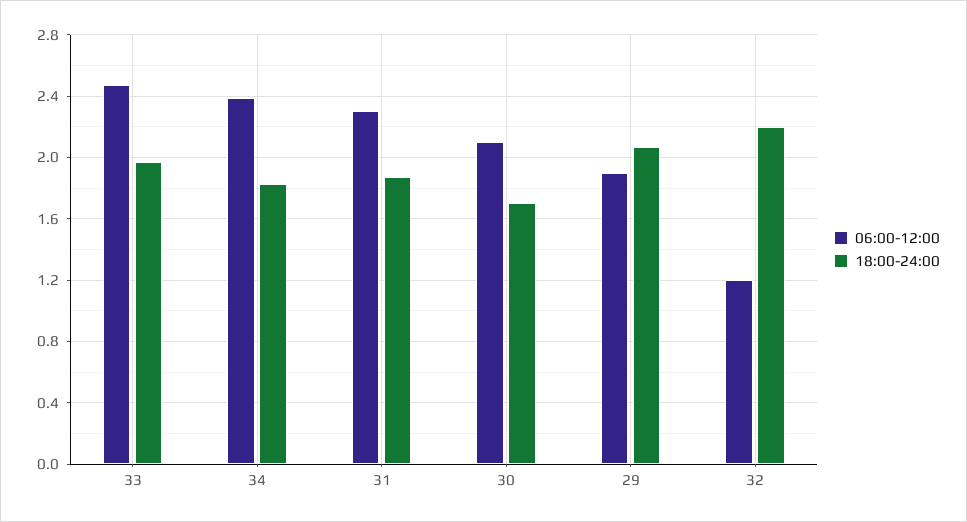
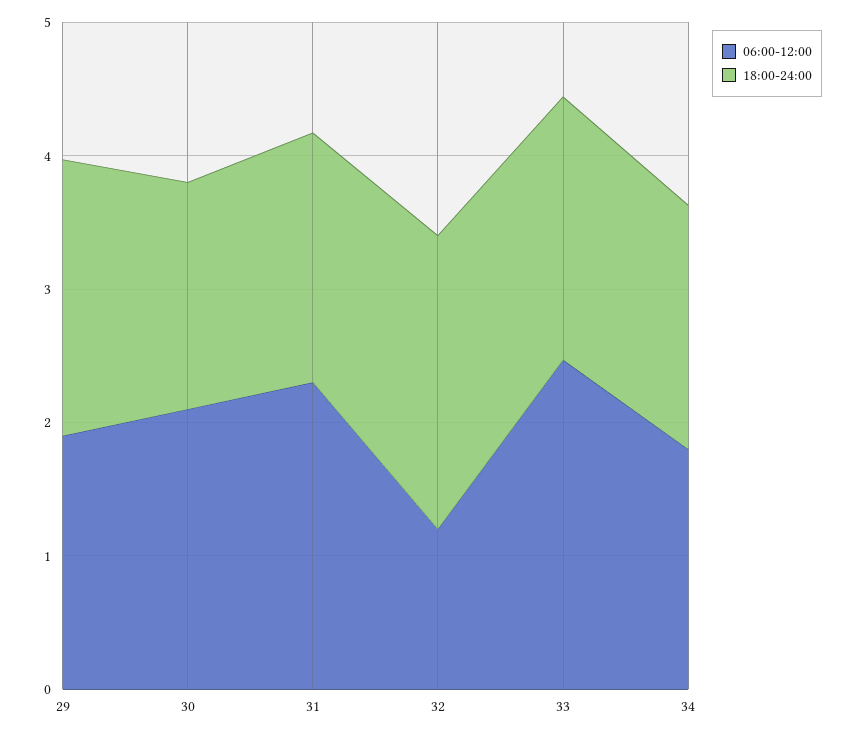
  {
    "06:00-12:00": {
      "33": 2.45,
-     "34": 2.4,
+     "34": 1.8,
      "31": 2.3,
      "30": 2.1,
      "29": 1.9,
      "32": 1.2
    },
    "18:00-24:00": {
      "33": 1.95,
      "34": 1.85,
      "31": 1.85,
      "30": 1.7,
      "29": 2.05,
      "32": 2.2
    }
  }

